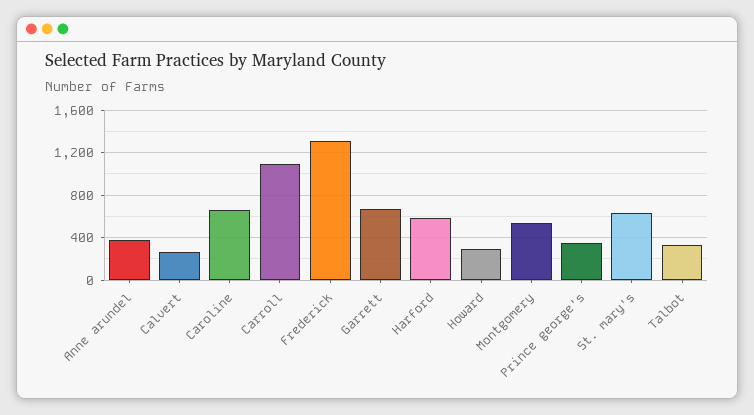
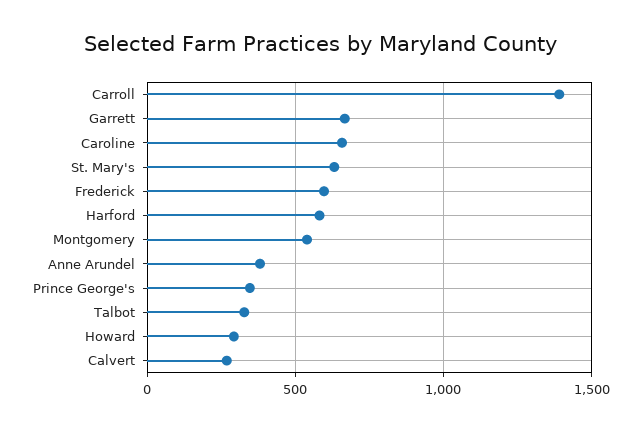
  {
    "Anne arundel": 400,
    "Calvert": 250,
    "Caroline": 650,
-   "Carroll": 1100,
+   "Carroll": 1400,
-   "Frederick": 1300,
+   "Frederick": 600,
    "Garrett": 650,
    "Harford": 600,
    "Howard": 300,
    "Montgomery": 550,
    "Prince george's": 350,
    "St. mary's": 650,
    "Talbot": 350
  }

